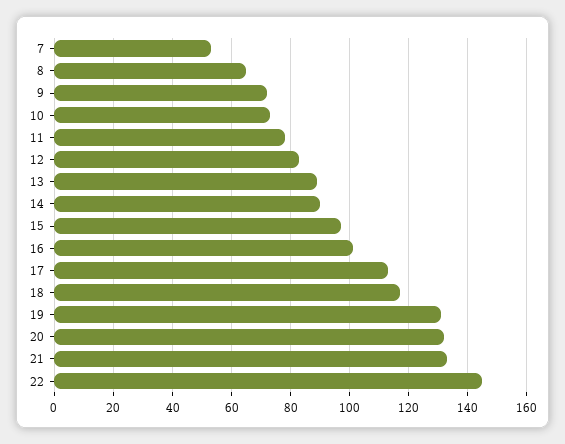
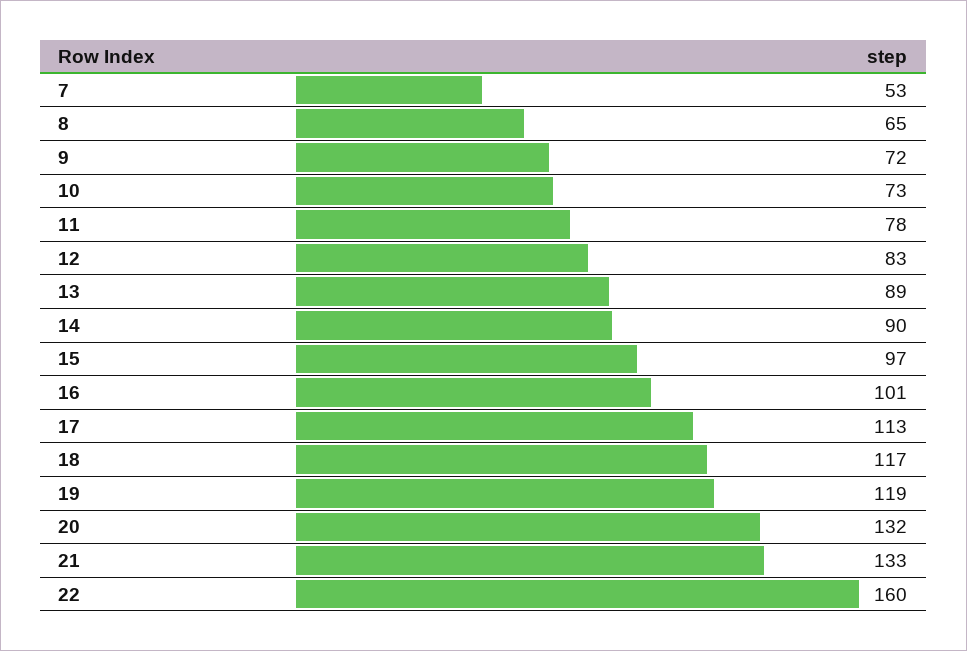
  {
    "7": 53,
    "8": 65,
    "9": 72,
    "10": 73,
    "11": 78,
    "12": 83,
    "13": 89,
    "14": 90,
    "15": 97,
    "16": 101,
    "17": 113,
    "18": 117,
-   "19": 130,
+   "19": 119,
    "20": 132,
    "21": 133,
-   "22": 145
+   "22": 160
  }

